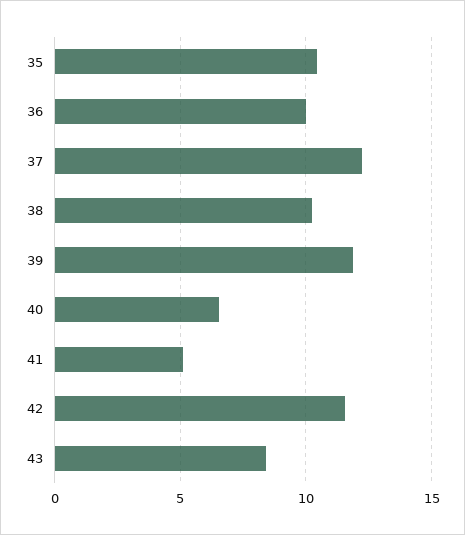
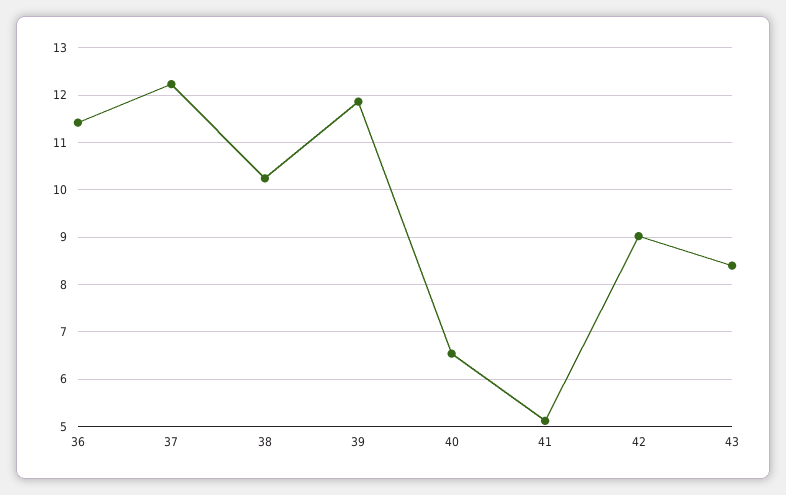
  {
-   "35": 10.5,
-   "36": 10,
+   "36": 11.4,
    "37": 12.2,
    "38": 10.2,
    "39": 11.8,
    "40": 6.6,
    "41": 5.2,
-   "42": 11.5,
+   "42": 9,
    "43": 8.4
  }

